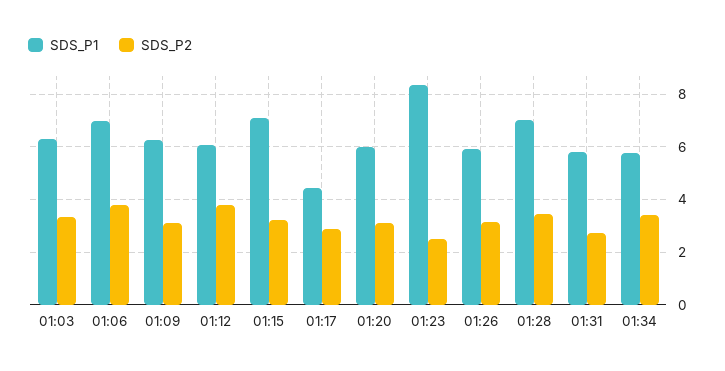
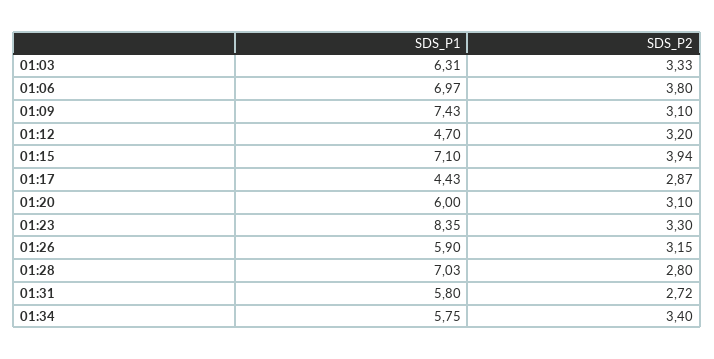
  {
    "SDS_P1": {
      "01:03": 6.31,
      "01:06": 6.97,
-     "01:09": 6.25,
+     "01:09": 7.43,
-     "01:12": 6,
+     "01:12": 4.7,
      "01:15": 7.1,
      "01:17": 4.43,
      "01:20": 6,
      "01:23": 8.35,
      "01:26": 5.9,
      "01:28": 7.03,
      "01:31": 5.8,
      "01:34": 5.75
    },
    "SDS_P2": {
      "01:03": 3.33,
      "01:06": 3.8,
      "01:09": 3.1,
-     "01:12": 3.75,
+     "01:12": 3.2,
-     "01:15": 3.25,
+     "01:15": 3.94,
      "01:17": 2.87,
      "01:20": 3.1,
-     "01:23": 2.5,
+     "01:23": 3.3,
      "01:26": 3.15,
-     "01:28": 3.5,
+     "01:28": 2.8,
      "01:31": 2.72,
      "01:34": 3.4
    }
  }

